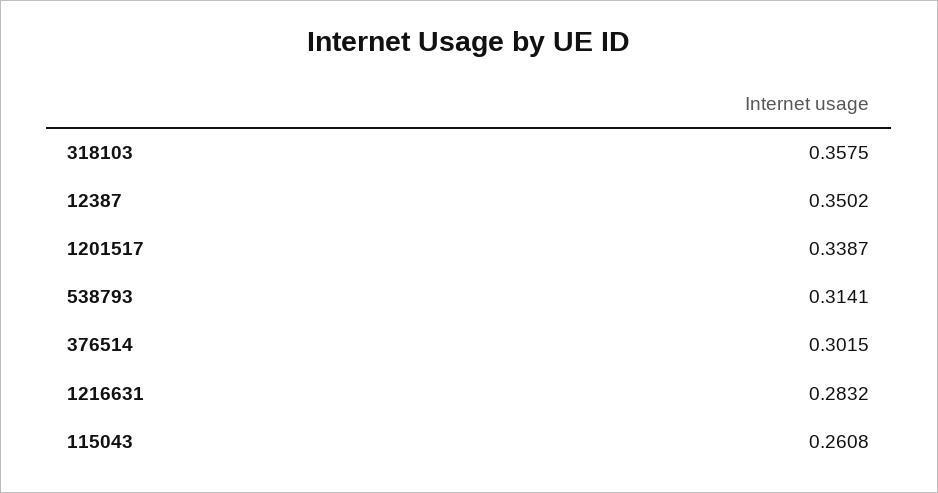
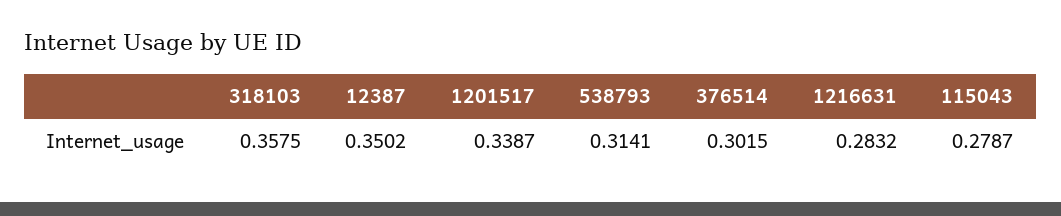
  {
    "318103": 0.3575,
    "12387": 0.3502,
    "1201517": 0.3387,
    "538793": 0.3141,
    "376514": 0.3015,
    "1216631": 0.2832,
-   "115043": 0.2608
+   "115043": 0.2787
  }

